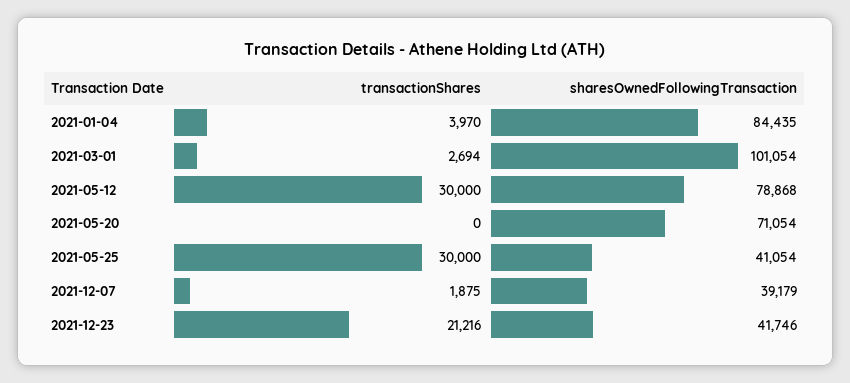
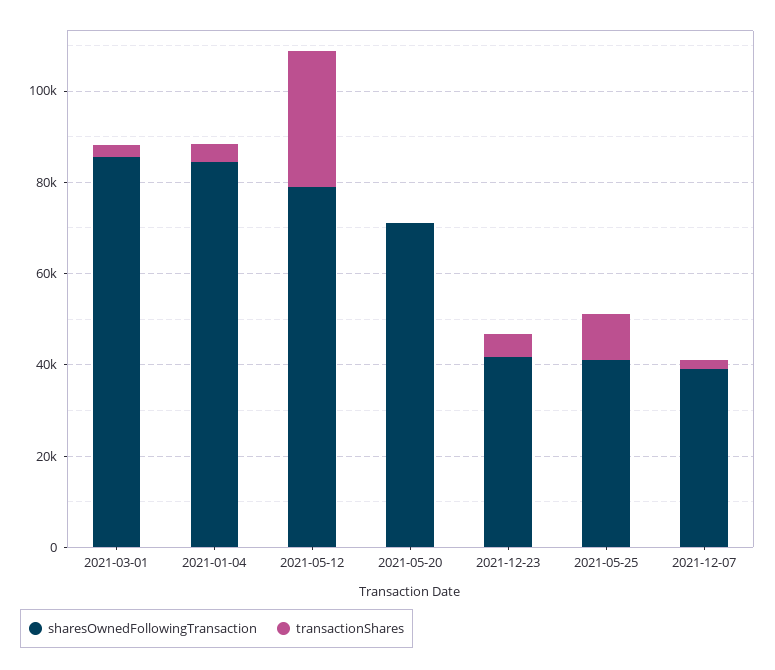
  {
    "transactionShares": {
      "2021-01-04": 3970,
      "2021-03-01": 2694,
      "2021-05-12": 30000,
      "2021-05-20": 0,
-     "2021-05-25": 30000,
+     "2021-05-25": 10000,
      "2021-12-07": 1875,
-     "2021-12-23": 21216
+     "2021-12-23": 5000
    },
    "sharesOwnedFollowingTransaction": {
      "2021-01-04": 84435,
-     "2021-03-01": 101054,
+     "2021-03-01": 85000,
      "2021-05-12": 78868,
      "2021-05-20": 71054,
      "2021-05-25": 41054,
      "2021-12-07": 39179,
      "2021-12-23": 41746
    }
  }

